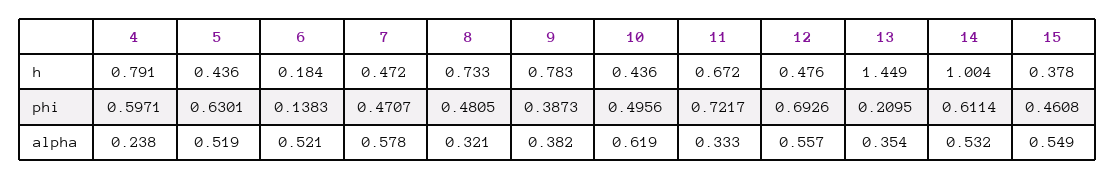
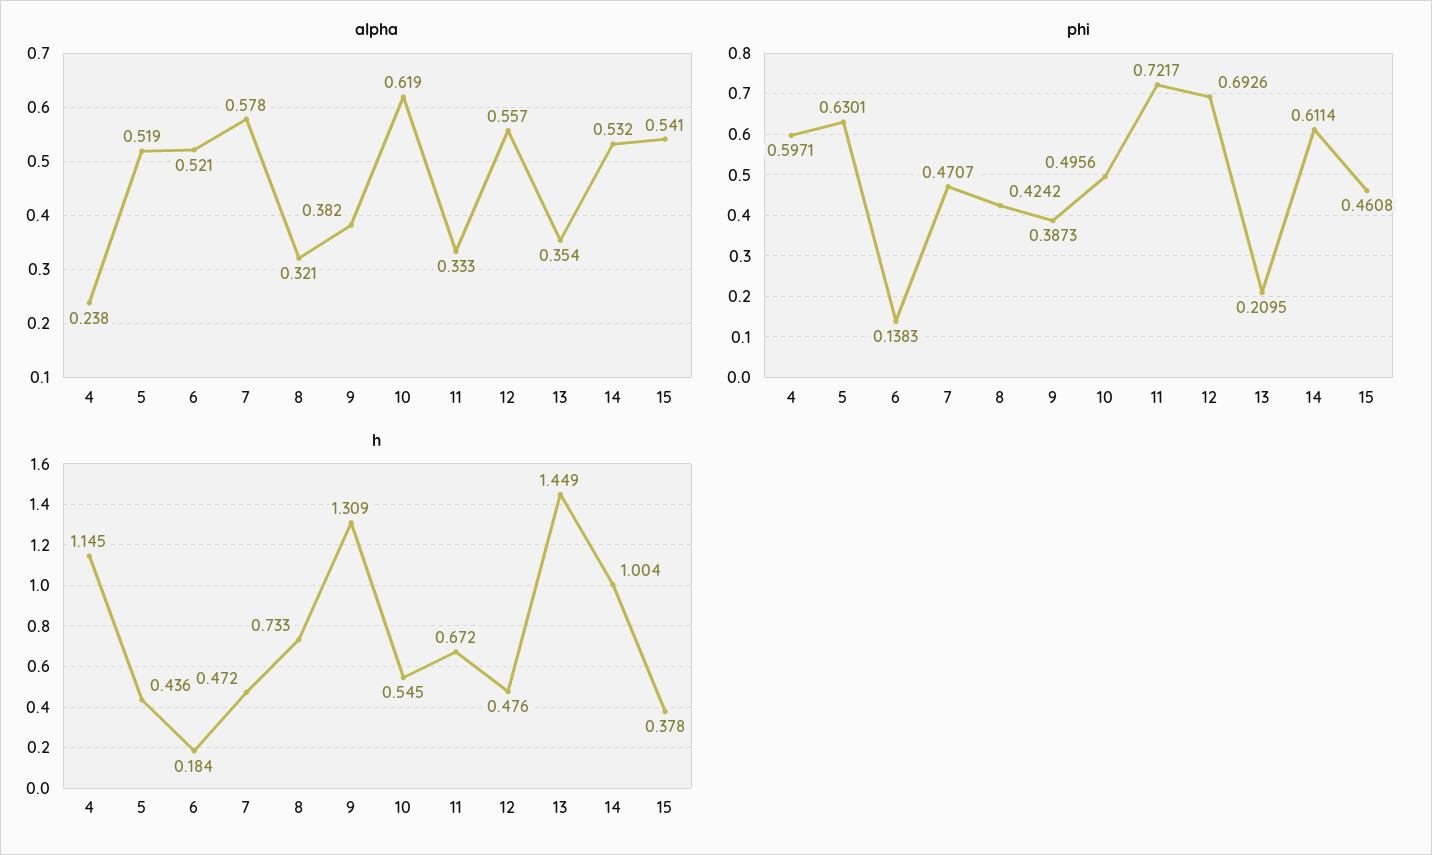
  {
    "h": {
-     "4": 0.791,
+     "4": 1.145,
      "5": 0.436,
      "6": 0.184,
      "7": 0.472,
      "8": 0.733,
-     "9": 0.783,
+     "9": 1.309,
-     "10": 0.436,
+     "10": 0.545,
      "11": 0.672,
      "12": 0.476,
      "13": 1.449,
      "14": 1.004,
      "15": 0.378
    },
    "phi": {
      "4": 0.5971,
      "5": 0.6301,
      "6": 0.1383,
      "7": 0.4707,
-     "8": 0.4805,
+     "8": 0.4242,
      "9": 0.3873,
      "10": 0.4956,
      "11": 0.7217,
      "12": 0.6926,
      "13": 0.2095,
      "14": 0.6114,
      "15": 0.4608
    },
    "alpha": {
      "4": 0.238,
      "5": 0.519,
      "6": 0.521,
      "7": 0.578,
      "8": 0.321,
      "9": 0.382,
      "10": 0.619,
      "11": 0.333,
      "12": 0.557,
      "13": 0.354,
      "14": 0.532,
-     "15": 0.549
+     "15": 0.541
    }
  }

